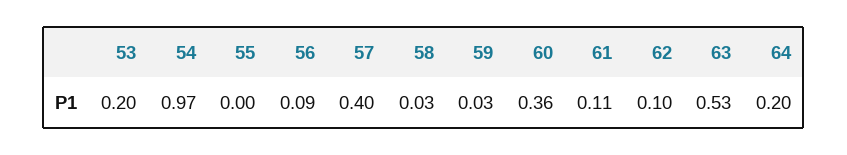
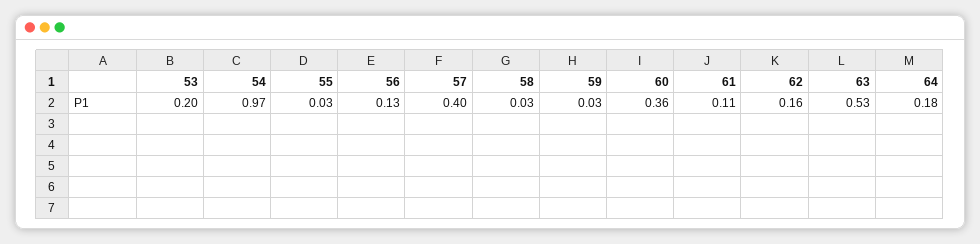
  {
    "53": 0.2,
    "54": 0.97,
-   "55": 0,
+   "55": 0.03,
-   "56": 0.09,
+   "56": 0.13,
    "57": 0.4,
    "58": 0.03,
    "59": 0.03,
    "60": 0.36,
    "61": 0.11,
-   "62": 0.1,
+   "62": 0.16,
    "63": 0.53,
-   "64": 0.2
+   "64": 0.18
  }

